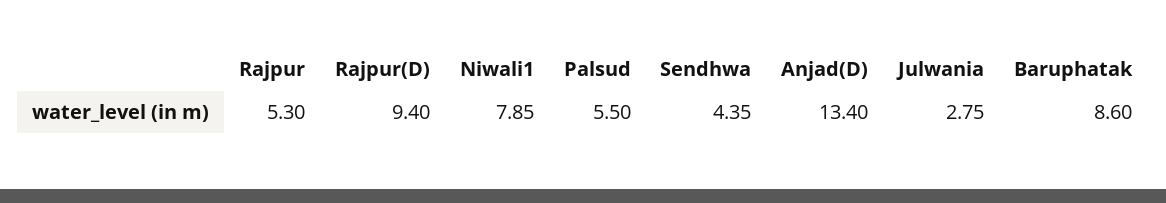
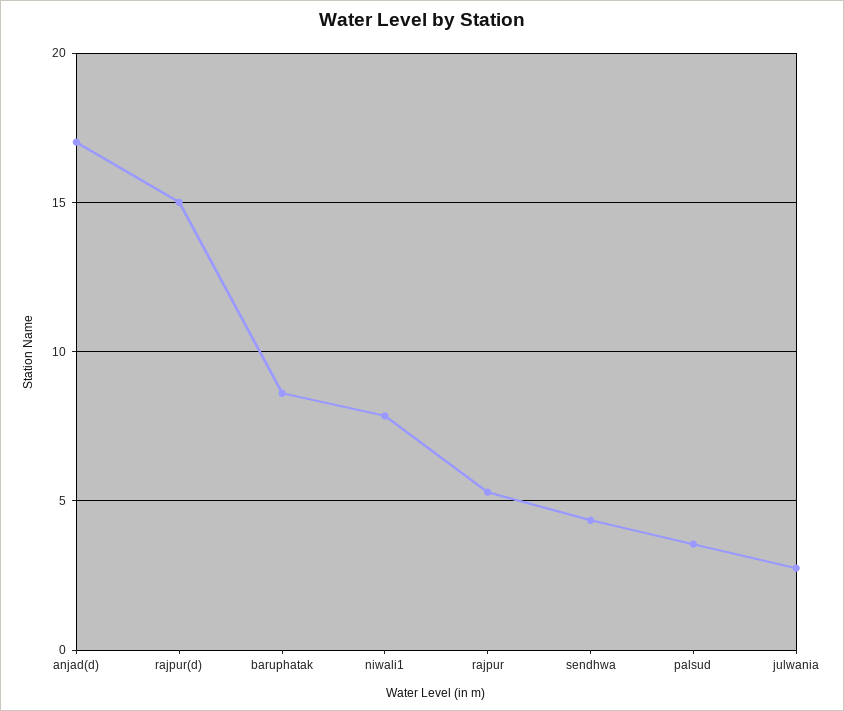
  {
    "Rajpur": 5.3,
-   "Rajpur(D)": 9.4,
+   "Rajpur(D)": 15,
    "Niwali1": 7.85,
-   "Palsud": 5.5,
+   "Palsud": 3.5,
    "Sendhwa": 4.35,
-   "Anjad(D)": 13.4,
+   "Anjad(D)": 17,
    "Julwania": 2.75,
    "Baruphatak": 8.6
  }

